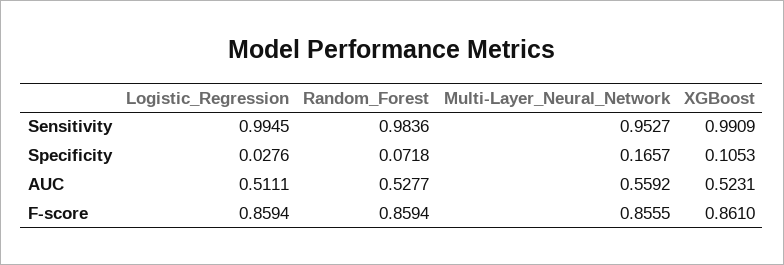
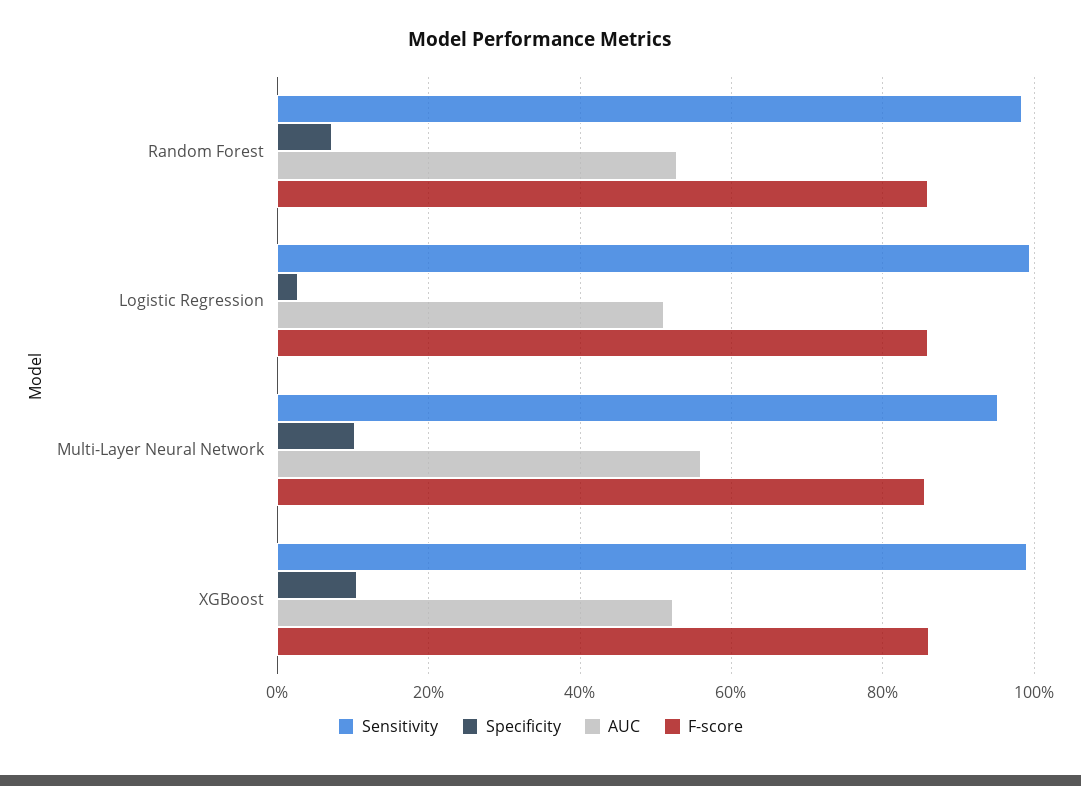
  {
    "Sensitivity": {
      "Logistic_Regression": 0.9945,
      "Random_Forest": 0.9836,
      "Multi-Layer_Neural_Network": 0.9527,
      "XGBoost": 0.9909
    },
    "Specificity": {
      "Logistic_Regression": 0.0276,
      "Random_Forest": 0.0718,
-     "Multi-Layer_Neural_Network": 0.1657,
+     "Multi-Layer_Neural_Network": 0.1,
      "XGBoost": 0.1053
    },
    "AUC": {
      "Logistic_Regression": 0.5111,
      "Random_Forest": 0.5277,
      "Multi-Layer_Neural_Network": 0.5592,
      "XGBoost": 0.5231
    },
    "F-score": {
      "Logistic_Regression": 0.8594,
      "Random_Forest": 0.8594,
      "Multi-Layer_Neural_Network": 0.8555,
      "XGBoost": 0.861
    }
  }

